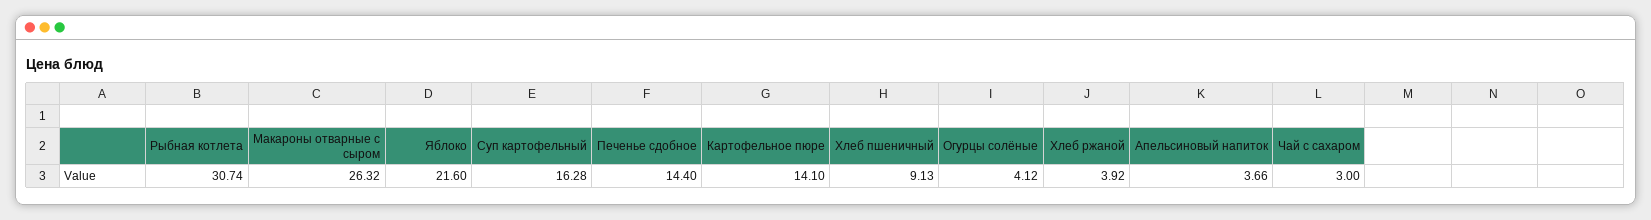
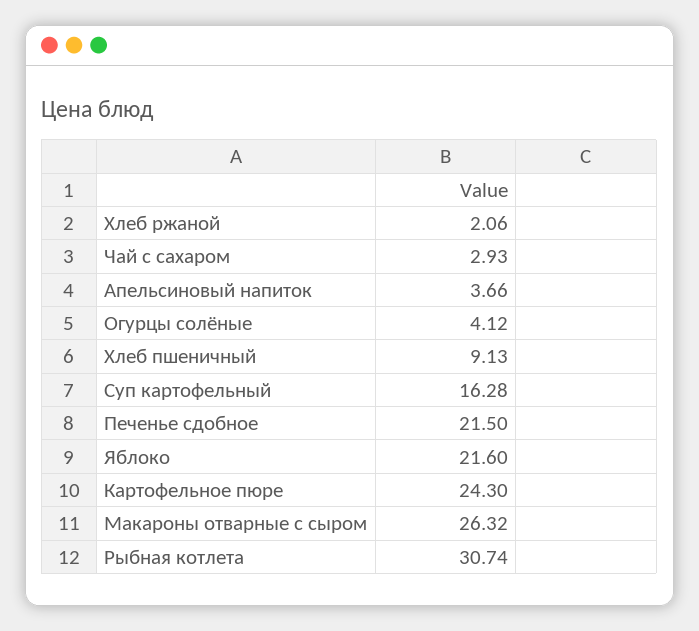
  {
    "Рыбная котлета": 30.74,
    "Макароны отварные с сыром": 26.32,
    "Яблоко": 21.6,
    "Суп картофельный": 16.28,
-   "Печенье сдобное": 14.4,
+   "Печенье сдобное": 21.5,
-   "Картофельное пюре": 14.1,
+   "Картофельное пюре": 24.3,
    "Хлеб пшеничный": 9.13,
    "Огурцы солёные": 4.12,
-   "Хлеб ржаной": 3.92,
+   "Хлеб ржаной": 2.06,
    "Апельсиновый напиток": 3.66,
-   "Чай с сахаром": 3
+   "Чай с сахаром": 2.93
  }

